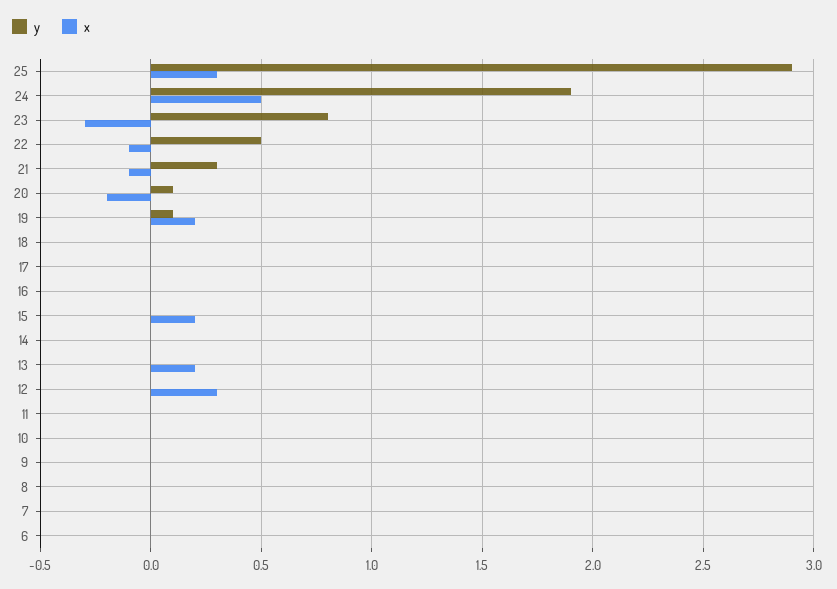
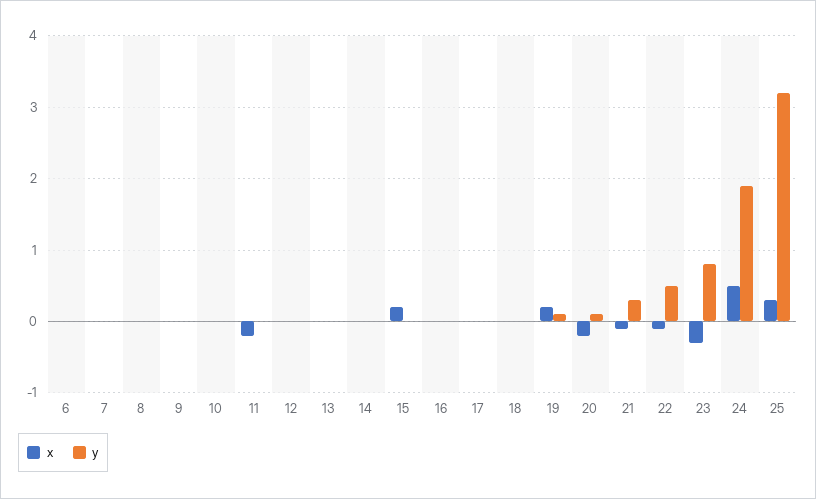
  {
    "y": {
-     "25": 2.9,
+     "25": 3.2,
      "24": 1.9,
      "23": 0.8,
      "22": 0.5,
      "21": 0.3,
      "20": 0.1,
      "19": 0.1,
      "18": 0,
      "17": 0,
      "16": 0,
      "15": 0,
      "14": 0,
      "13": 0,
      "12": 0,
      "11": 0,
      "10": 0,
      "9": 0,
      "8": 0,
      "7": 0,
      "6": 0
    },
    "x": {
      "25": 0.3,
      "24": 0.5,
      "23": -0.3,
      "22": -0.1,
      "21": -0.1,
      "20": -0.2,
      "19": 0.2,
      "18": 0,
      "17": 0,
      "16": 0,
      "15": 0.2,
      "14": 0,
-     "13": 0.2,
+     "13": 0,
-     "12": 0.3,
+     "12": 0,
-     "11": 0,
+     "11": -0.2,
      "10": 0,
      "9": 0,
      "8": 0,
      "7": 0,
      "6": 0
    }
  }

